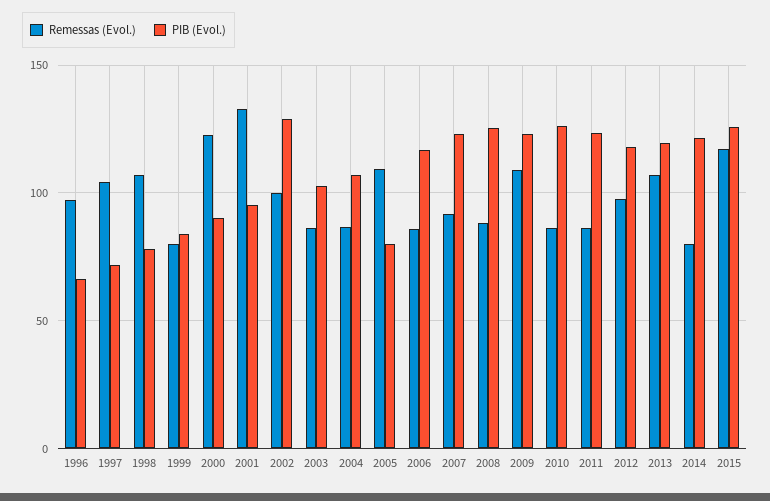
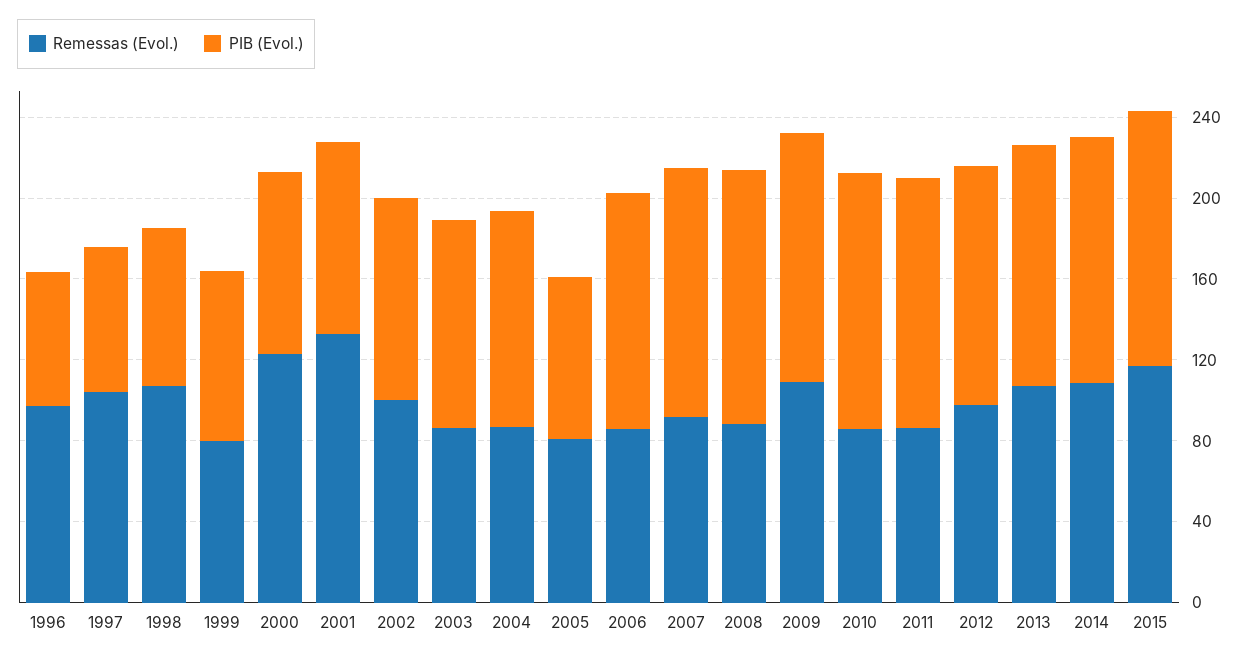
  {
    "Remessas (Evol.)": {
      "1996": 95,
      "1997": 105,
      "1998": 105,
      "1999": 80,
      "2000": 125,
      "2001": 135,
      "2002": 100,
      "2003": 85,
      "2004": 85,
-     "2005": 110,
+     "2005": 80,
      "2006": 85,
      "2007": 90,
      "2008": 90,
      "2009": 110,
      "2010": 85,
      "2011": 85,
      "2012": 100,
      "2013": 105,
-     "2014": 80,
+     "2014": 110,
      "2015": 115
    },
    "PIB (Evol.)": {
      "1996": 65,
      "1997": 70,
      "1998": 80,
      "1999": 85,
      "2000": 90,
      "2001": 95,
-     "2002": 130,
+     "2002": 100,
      "2003": 105,
      "2004": 105,
      "2005": 80,
      "2006": 115,
      "2007": 125,
      "2008": 125,
      "2009": 125,
      "2010": 125,
      "2011": 125,
      "2012": 120,
      "2013": 120,
      "2014": 120,
      "2015": 125
    }
  }

